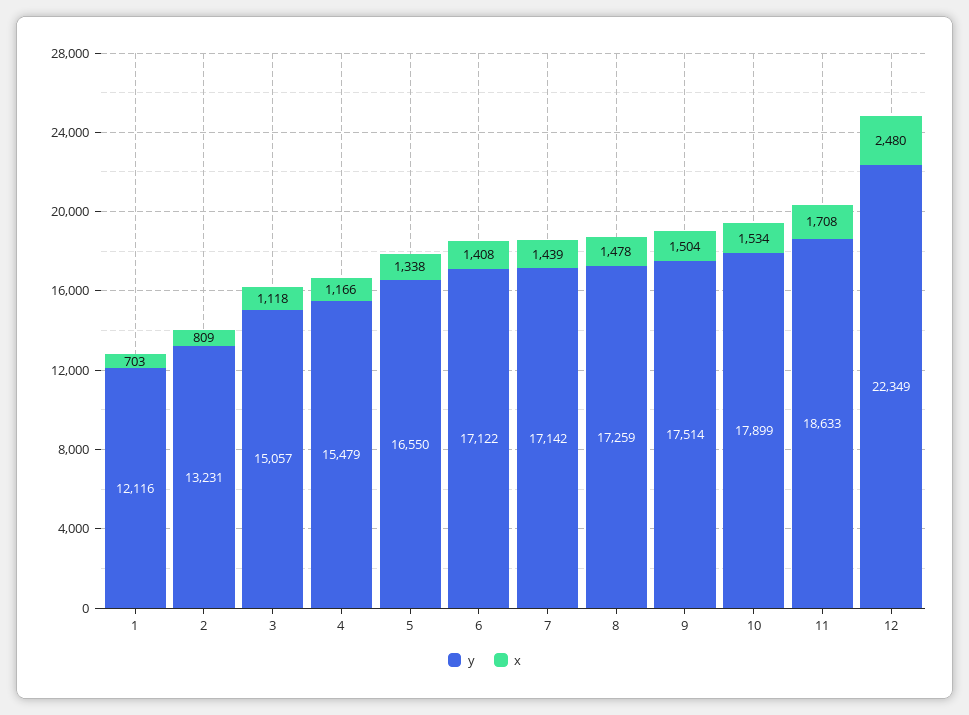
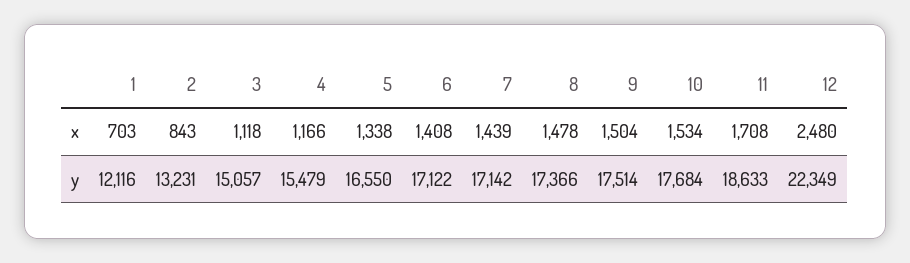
  {
    "y": {
      "1": 12116,
      "2": 13231,
      "3": 15057,
      "4": 15479,
      "5": 16550,
      "6": 17122,
      "7": 17142,
-     "8": 17259,
+     "8": 17366,
      "9": 17514,
-     "10": 17899,
+     "10": 17684,
      "11": 18633,
      "12": 22349
    },
    "x": {
      "1": 703,
-     "2": 809,
+     "2": 843,
      "3": 1118,
      "4": 1166,
      "5": 1338,
      "6": 1408,
      "7": 1439,
      "8": 1478,
      "9": 1504,
      "10": 1534,
      "11": 1708,
      "12": 2480
    }
  }

